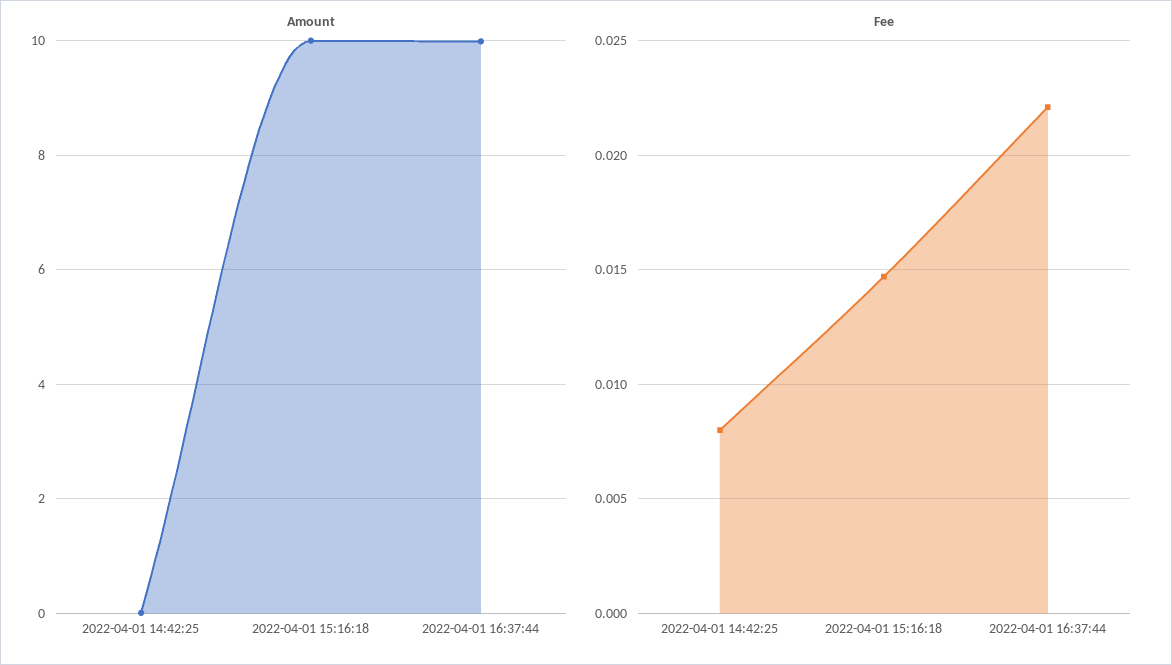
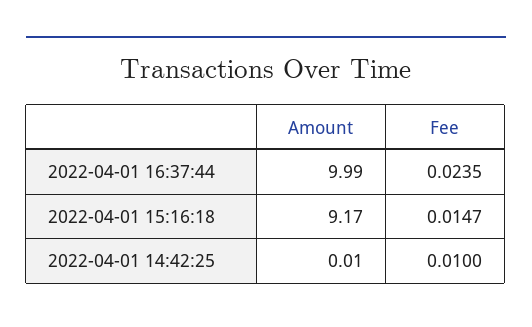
  {
    "Amount": {
      "2022-04-01 14:42:25": 0.01,
-     "2022-04-01 15:16:18": 10,
+     "2022-04-01 15:16:18": 9.17,
      "2022-04-01 16:37:44": 9.99
    },
    "Fee": {
-     "2022-04-01 14:42:25": 0.008,
+     "2022-04-01 14:42:25": 0.01,
      "2022-04-01 15:16:18": 0.0147,
-     "2022-04-01 16:37:44": 0.022
+     "2022-04-01 16:37:44": 0.0235
    }
  }

